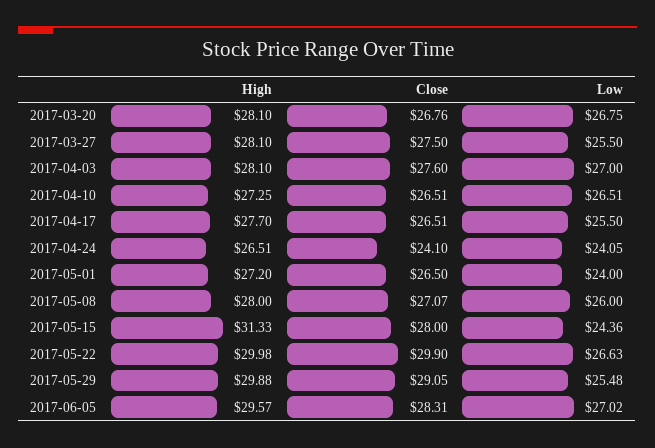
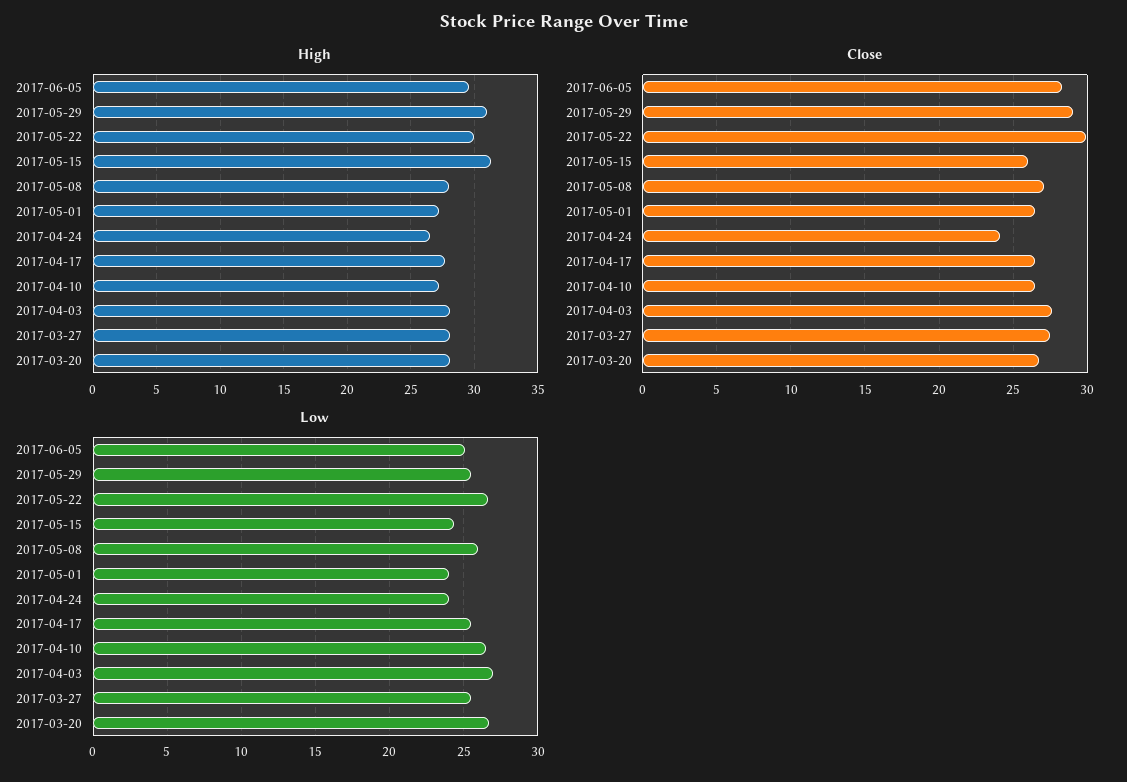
  {
    "High": {
      "2017-03-20": 28.1,
      "2017-03-27": 28.1,
      "2017-04-03": 28.1,
      "2017-04-10": 27.25,
      "2017-04-17": 27.7,
      "2017-04-24": 26.51,
      "2017-05-01": 27.2,
      "2017-05-08": 28,
      "2017-05-15": 31.33,
      "2017-05-22": 29.98,
-     "2017-05-29": 29.88,
+     "2017-05-29": 31,
      "2017-06-05": 29.57
    },
    "Close": {
      "2017-03-20": 26.76,
      "2017-03-27": 27.5,
      "2017-04-03": 27.6,
      "2017-04-10": 26.51,
      "2017-04-17": 26.51,
      "2017-04-24": 24.1,
      "2017-05-01": 26.5,
      "2017-05-08": 27.07,
-     "2017-05-15": 28,
+     "2017-05-15": 26,
      "2017-05-22": 29.9,
      "2017-05-29": 29.05,
      "2017-06-05": 28.31
    },
    "Low": {
      "2017-03-20": 26.75,
      "2017-03-27": 25.5,
      "2017-04-03": 27,
      "2017-04-10": 26.51,
      "2017-04-17": 25.5,
      "2017-04-24": 24.05,
      "2017-05-01": 24,
      "2017-05-08": 26,
      "2017-05-15": 24.36,
      "2017-05-22": 26.63,
      "2017-05-29": 25.48,
-     "2017-06-05": 27.02
+     "2017-06-05": 25
    }
  }

